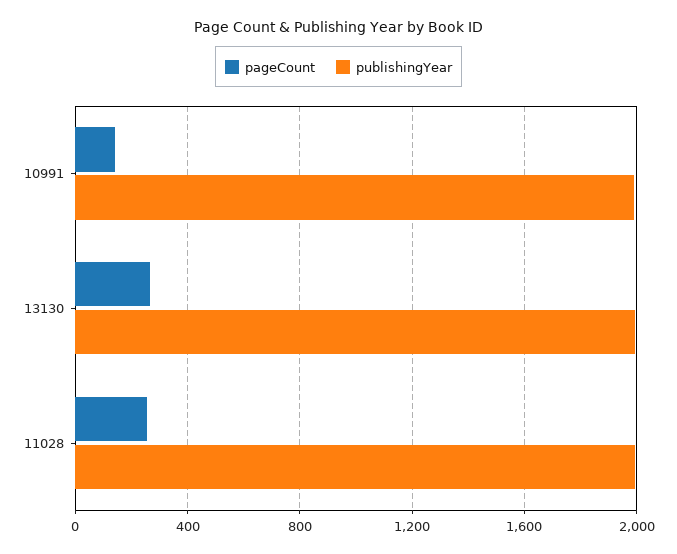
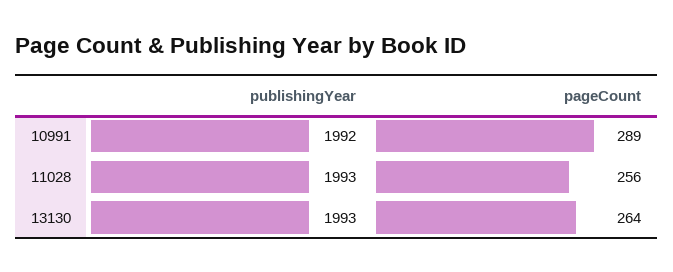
  {
    "pageCount": {
-     "10991": 150,
+     "10991": 289,
      "13130": 264,
      "11028": 256
    },
    "publishingYear": {
      "10991": 1992,
      "13130": 1993,
      "11028": 1993
    }
  }

